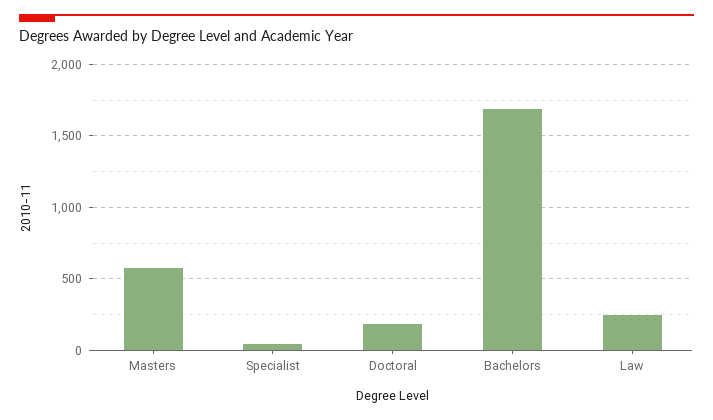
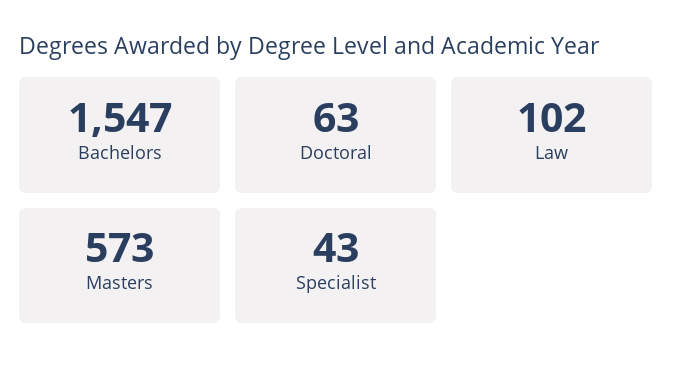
  {
    "Masters": 573,
    "Specialist": 43,
-   "Doctoral": 200,
+   "Doctoral": 63,
-   "Bachelors": 1700,
+   "Bachelors": 1547,
-   "Law": 250
+   "Law": 102
  }

